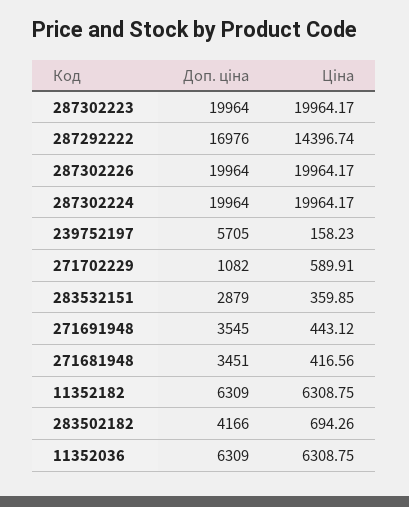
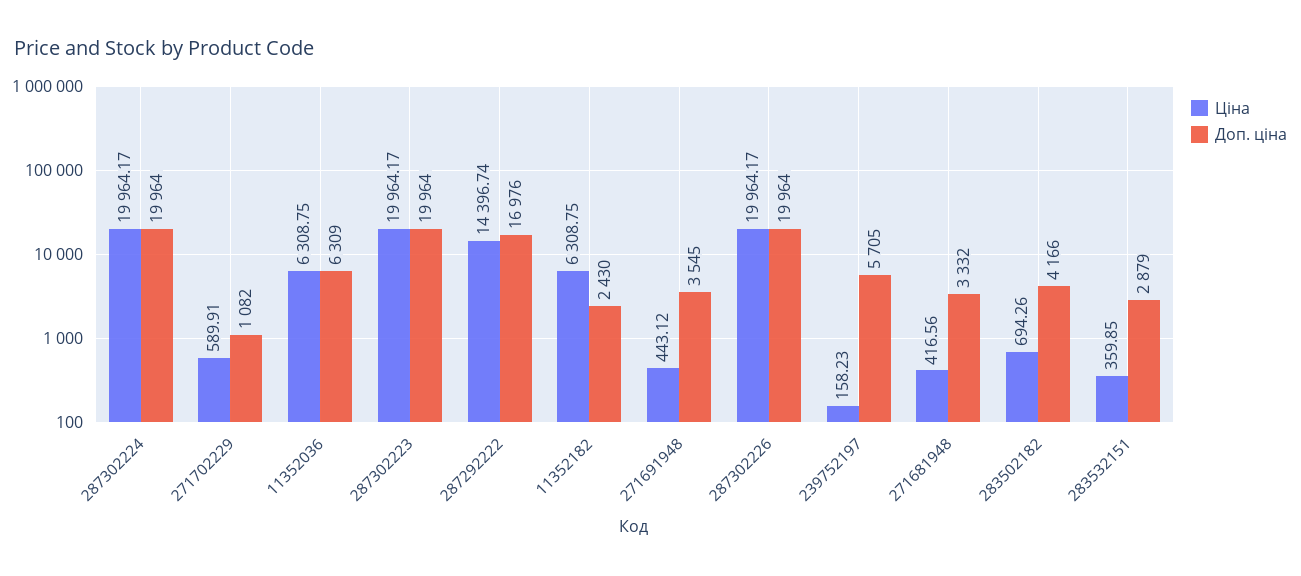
  {
    "Доп. ціна": {
      "287302223": 19964,
      "287292222": 16976,
      "287302226": 19964,
      "287302224": 19964,
      "239752197": 5705,
      "271702229": 1082,
      "283532151": 2879,
      "271691948": 3545,
-     "271681948": 3451,
+     "271681948": 3332,
-     "11352182": 6309,
+     "11352182": 2430,
      "283502182": 4166,
      "11352036": 6309
    },
    "Ціна": {
      "287302223": 19964.17,
      "287292222": 14396.74,
      "287302226": 19964.17,
      "287302224": 19964.17,
      "239752197": 158.23,
      "271702229": 589.91,
      "283532151": 359.85,
      "271691948": 443.12,
      "271681948": 416.56,
      "11352182": 6308.75,
      "283502182": 694.26,
      "11352036": 6308.75
    }
  }

